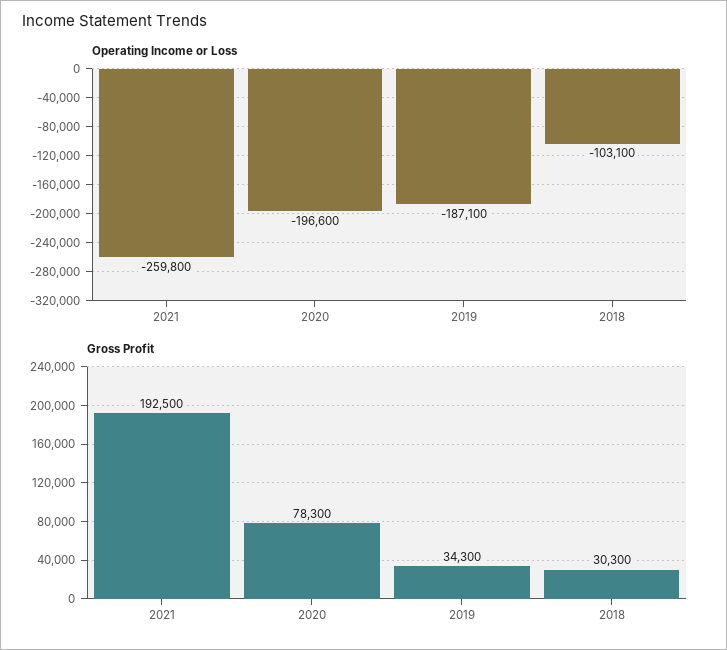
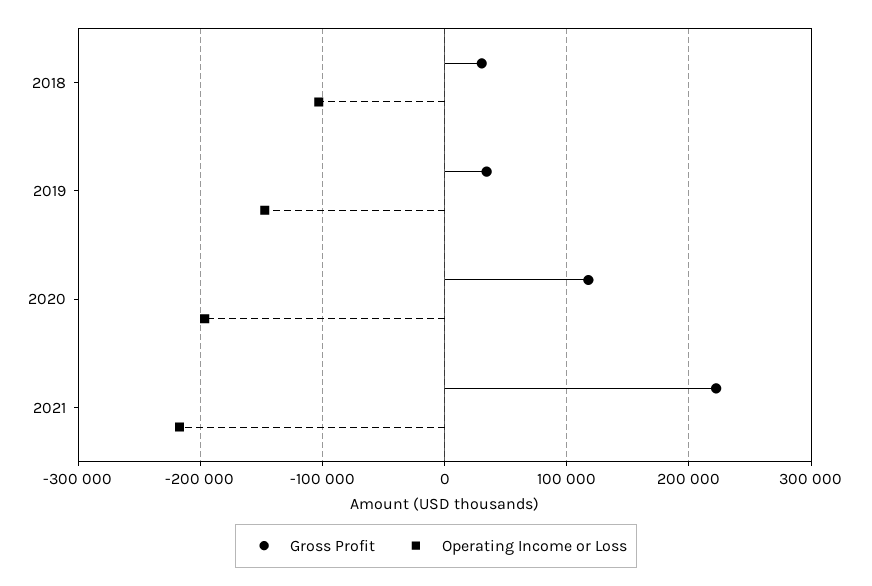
  {
    "Operating Income or Loss": {
-     "2021": -259800,
+     "2021": -220000,
      "2020": -196600,
-     "2019": -187100,
+     "2019": -150000,
      "2018": -103100
    },
    "Gross Profit": {
-     "2021": 192500,
+     "2021": 220000,
-     "2020": 78300,
+     "2020": 120000,
      "2019": 34300,
      "2018": 30300
    }
  }

